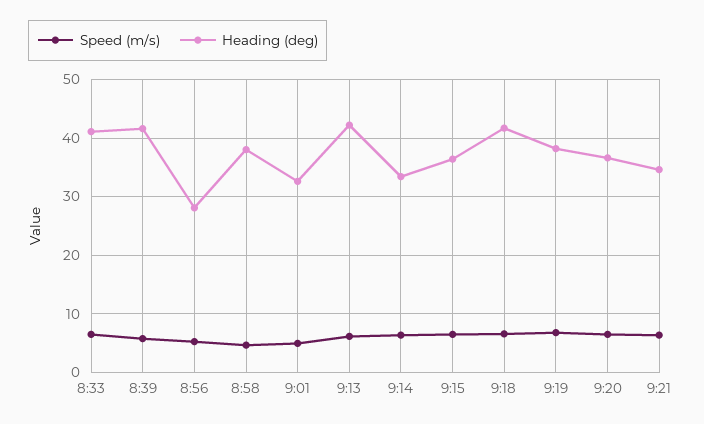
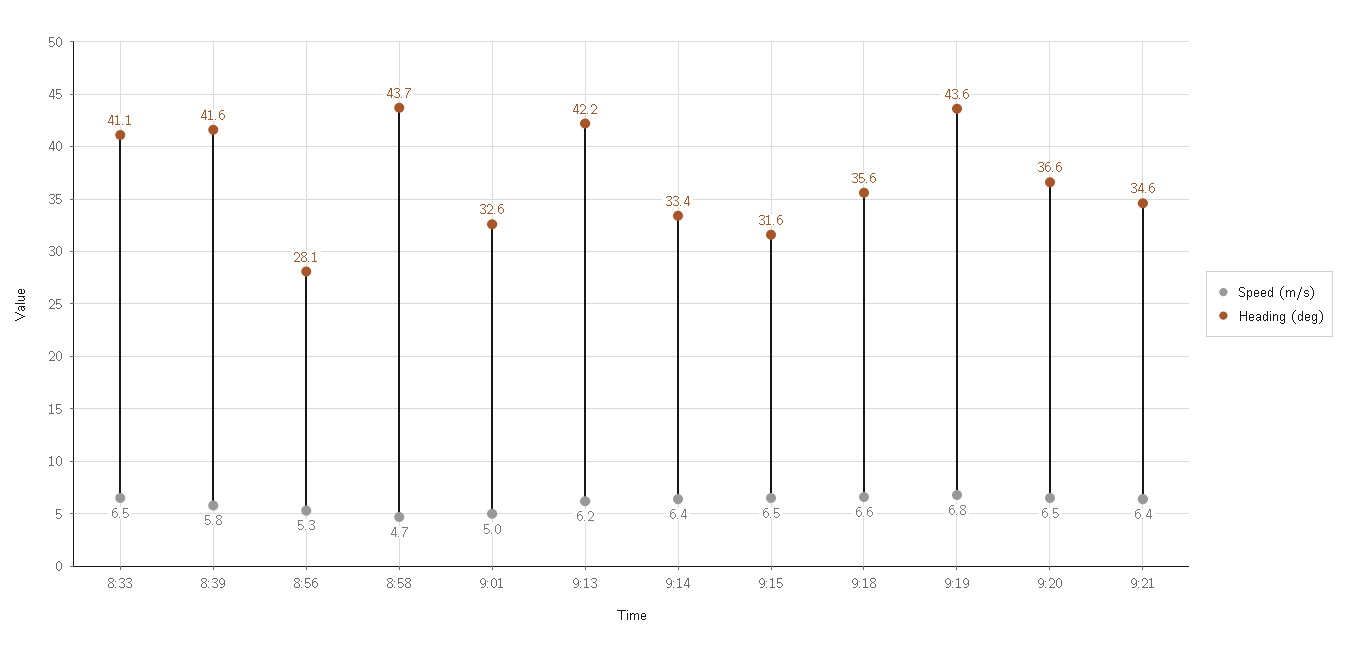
  {
    "Speed (m/s)": {
      "8:33": 6.5,
      "8:39": 5.8,
      "8:56": 5.3,
      "8:58": 4.7,
      "9:01": 5,
      "9:13": 6.2,
      "9:14": 6.4,
      "9:15": 6.5,
      "9:18": 6.6,
      "9:19": 6.8,
      "9:20": 6.5,
      "9:21": 6.4
    },
    "Heading (deg)": {
      "8:33": 41.1,
      "8:39": 41.6,
      "8:56": 28.1,
-     "8:58": 38,
+     "8:58": 43.7,
      "9:01": 32.6,
      "9:13": 42.2,
      "9:14": 33.4,
-     "9:15": 36,
+     "9:15": 31.6,
-     "9:18": 42,
+     "9:18": 35.6,
-     "9:19": 38,
+     "9:19": 43.6,
      "9:20": 36.6,
      "9:21": 34.6
    }
  }

